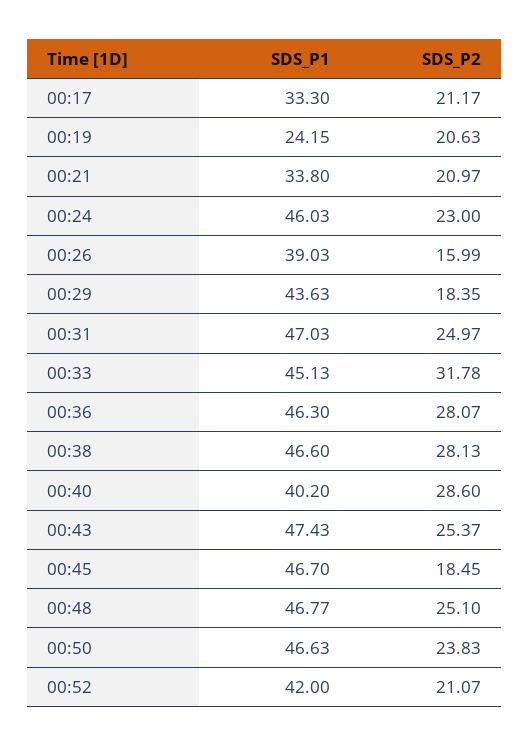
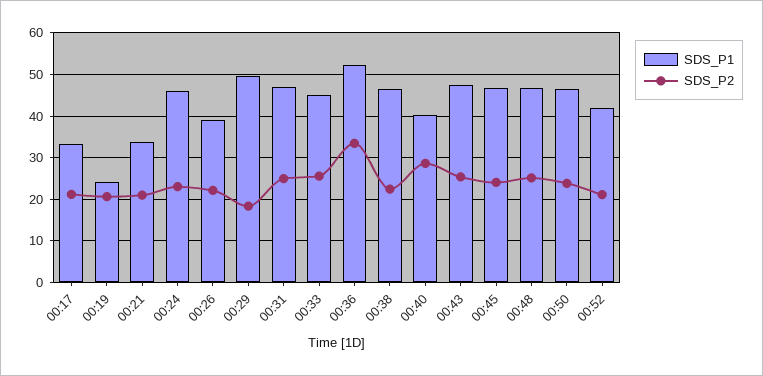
  {
    "SDS_P1": {
      "00:17": 33.3,
      "00:19": 24.15,
      "00:21": 33.8,
      "00:24": 46.03,
      "00:26": 39.03,
-     "00:29": 43.63,
+     "00:29": 50,
      "00:31": 47.03,
      "00:33": 45.13,
-     "00:36": 46.3,
+     "00:36": 52,
      "00:38": 46.6,
      "00:40": 40.2,
      "00:43": 47.43,
      "00:45": 46.7,
      "00:48": 46.77,
      "00:50": 46.63,
      "00:52": 42
    },
    "SDS_P2": {
      "00:17": 21.17,
      "00:19": 20.63,
      "00:21": 20.97,
      "00:24": 23,
-     "00:26": 15.99,
+     "00:26": 22,
      "00:29": 18.35,
      "00:31": 24.97,
-     "00:33": 31.78,
+     "00:33": 26,
-     "00:36": 28.07,
+     "00:36": 34,
-     "00:38": 28.13,
+     "00:38": 22,
      "00:40": 28.6,
      "00:43": 25.37,
-     "00:45": 18.45,
+     "00:45": 24,
      "00:48": 25.1,
      "00:50": 23.83,
      "00:52": 21.07
    }
  }

